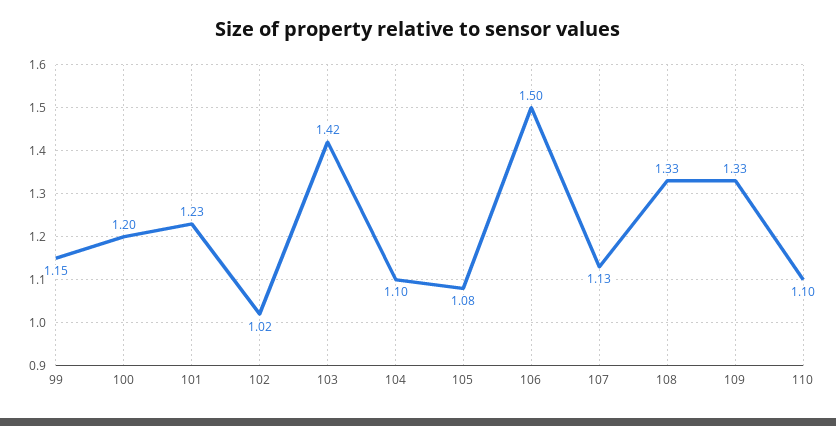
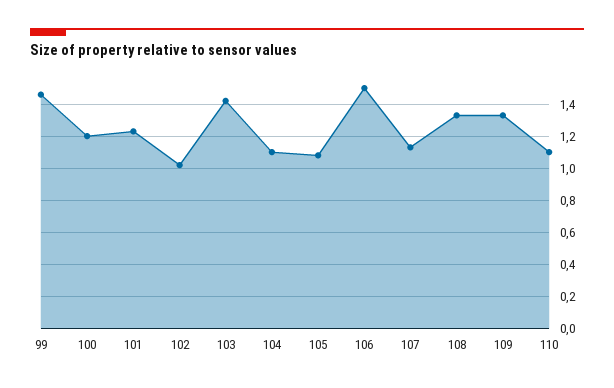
  {
-   "99": 1.15,
+   "99": 1.45,
    "100": 1.2,
    "101": 1.23,
    "102": 1.02,
    "103": 1.42,
    "104": 1.1,
    "105": 1.08,
    "106": 1.5,
    "107": 1.13,
    "108": 1.33,
    "109": 1.33,
    "110": 1.1
  }

